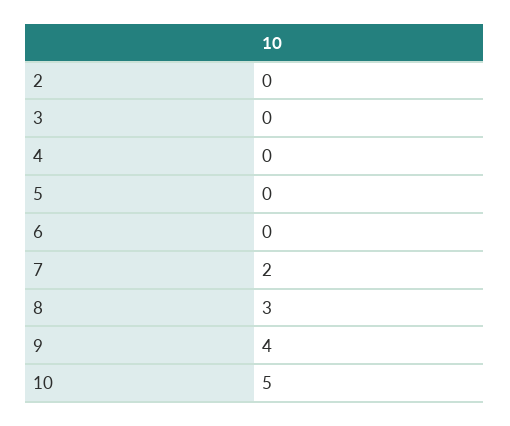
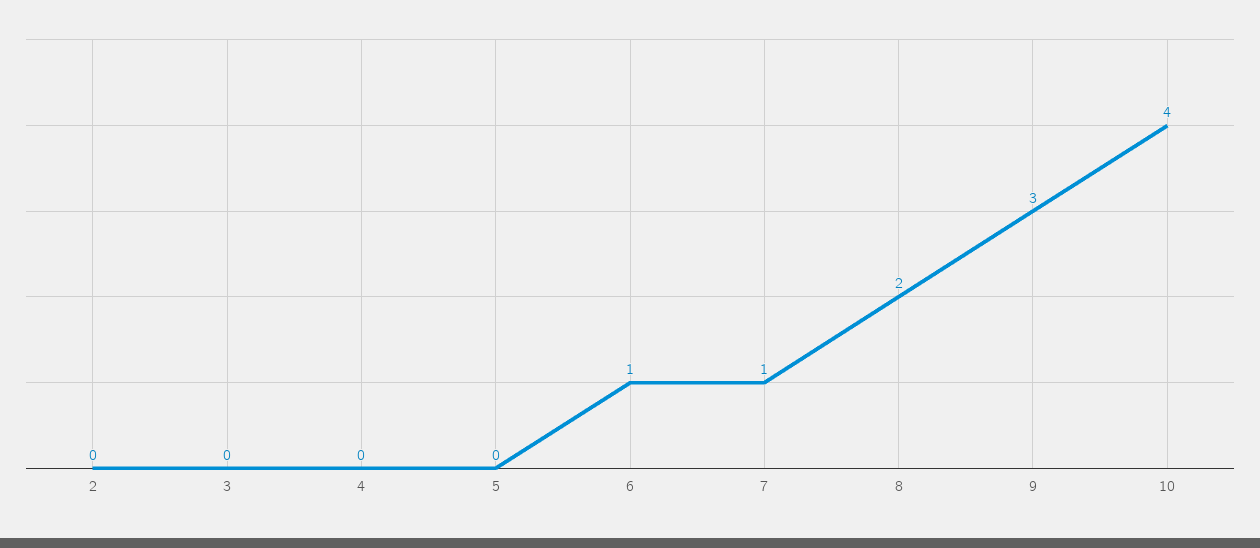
  {
    "2": 0,
    "3": 0,
    "4": 0,
    "5": 0,
-   "6": 0,
+   "6": 1,
-   "7": 2,
+   "7": 1,
-   "8": 3,
+   "8": 2,
-   "9": 4,
+   "9": 3,
-   "10": 5
+   "10": 4
  }

